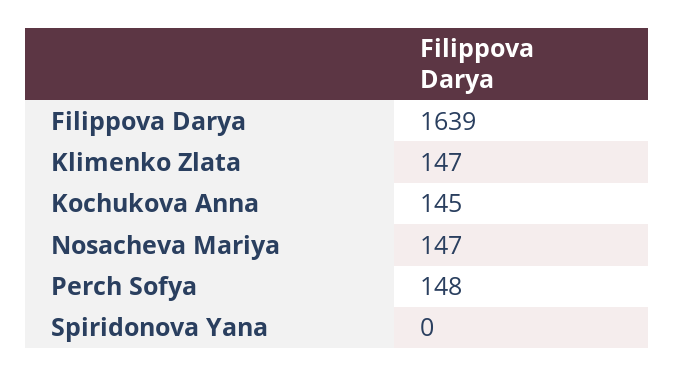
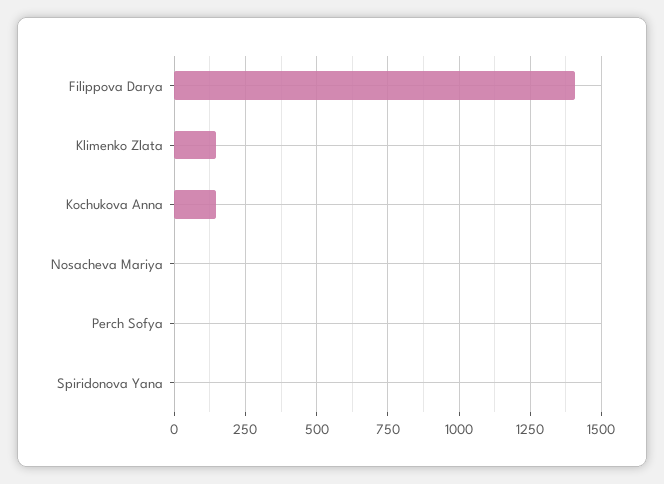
  {
-   "Filippova Darya": 1639,
+   "Filippova Darya": 1400,
    "Klimenko Zlata": 147,
    "Kochukova Anna": 145,
-   "Nosacheva Mariya": 147,
+   "Nosacheva Mariya": 0,
-   "Perch Sofya": 148,
+   "Perch Sofya": 0,
    "Spiridonova Yana": 0
  }

